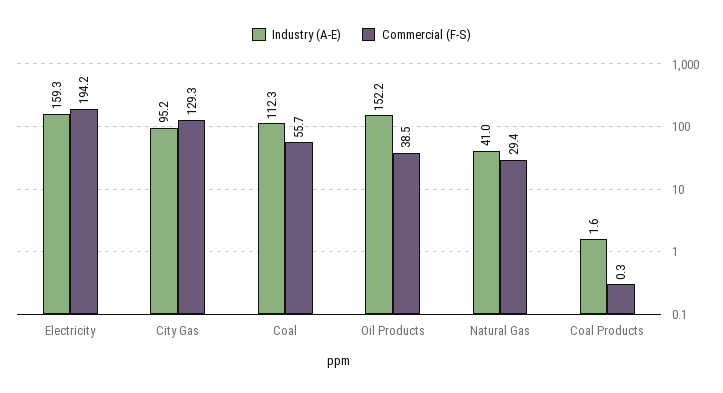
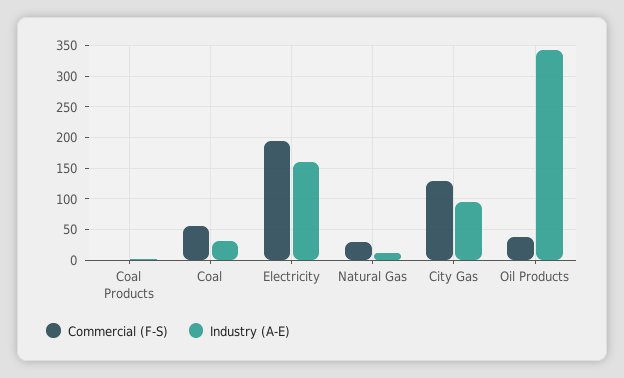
  {
    "Industry (A-E)": {
      "Electricity": 159.3,
      "City Gas": 95.2,
-     "Coal": 112.3,
+     "Coal": 30,
-     "Oil Products": 152.2,
+     "Oil Products": 340,
-     "Natural Gas": 41,
+     "Natural Gas": 10,
      "Coal Products": 1.6
    },
    "Commercial (F-S)": {
      "Electricity": 194.2,
      "City Gas": 129.3,
      "Coal": 55.7,
      "Oil Products": 38.5,
      "Natural Gas": 29.4,
      "Coal Products": 0.3
    }
  }

